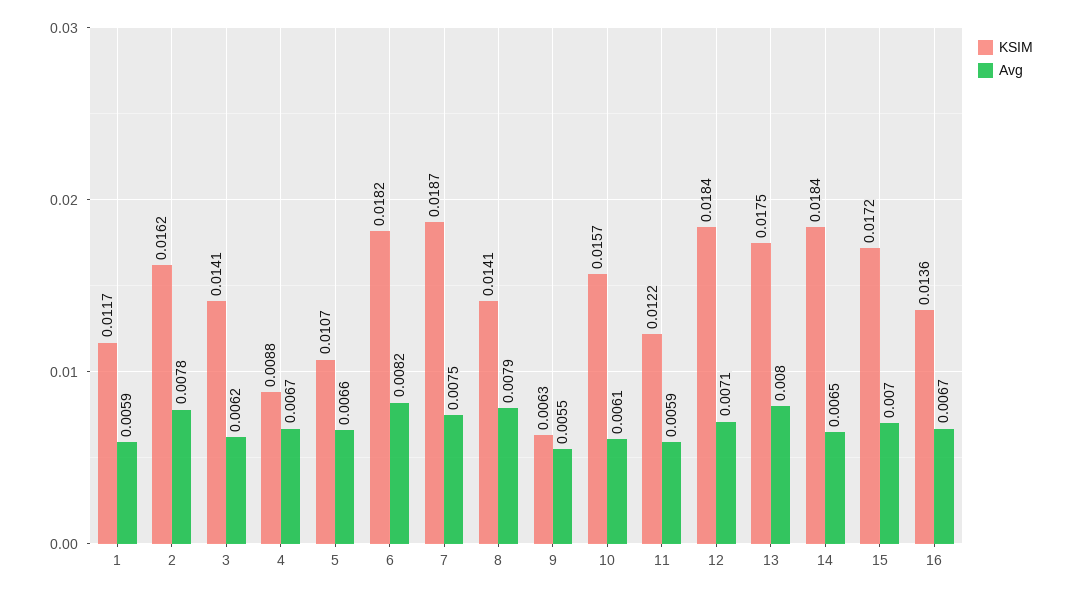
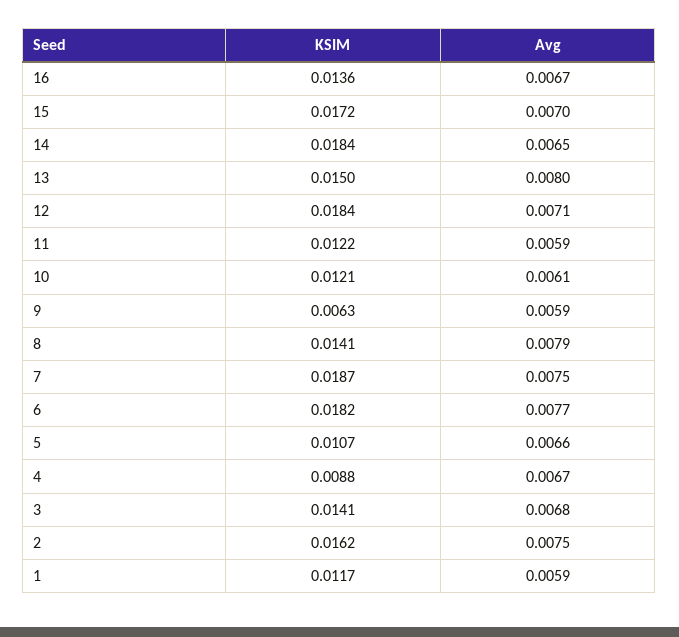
  {
    "KSIM": {
      "1": 0.0117,
      "2": 0.0162,
      "3": 0.0141,
      "4": 0.0088,
      "5": 0.0107,
      "6": 0.0182,
      "7": 0.0187,
      "8": 0.0141,
      "9": 0.0063,
-     "10": 0.0157,
+     "10": 0.0121,
      "11": 0.0122,
      "12": 0.0184,
-     "13": 0.0175,
+     "13": 0.015,
      "14": 0.0184,
      "15": 0.0172,
      "16": 0.0136
    },
    "Avg": {
      "1": 0.0059,
-     "2": 0.0078,
+     "2": 0.0075,
-     "3": 0.0062,
+     "3": 0.0068,
      "4": 0.0067,
      "5": 0.0066,
-     "6": 0.0082,
+     "6": 0.0077,
      "7": 0.0075,
      "8": 0.0079,
-     "9": 0.0055,
+     "9": 0.0059,
      "10": 0.0061,
      "11": 0.0059,
      "12": 0.0071,
      "13": 0.008,
      "14": 0.0065,
      "15": 0.007,
      "16": 0.0067
    }
  }

